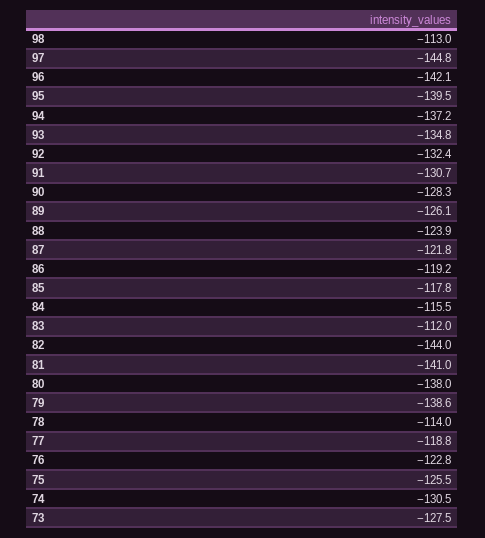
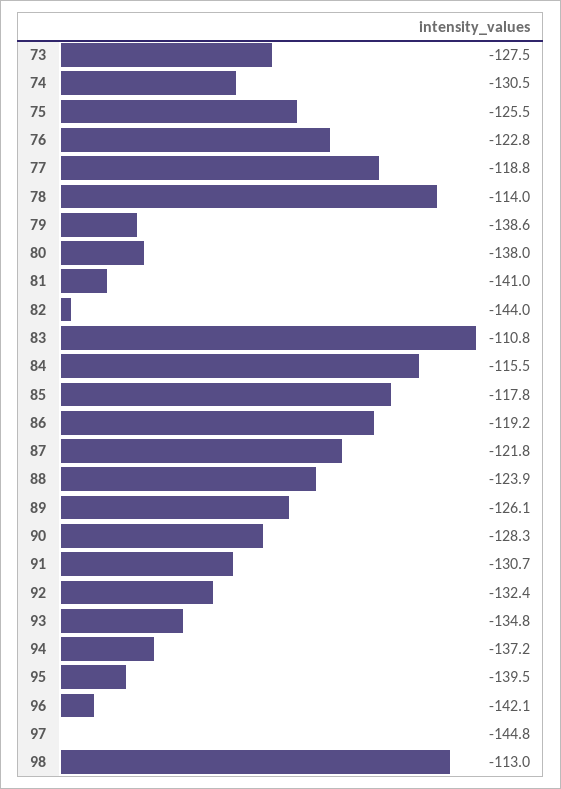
  {
    "98": -113,
    "97": -144.8,
    "96": -142.1,
    "95": -139.5,
    "94": -137.2,
    "93": -134.8,
    "92": -132.4,
    "91": -130.7,
    "90": -128.3,
    "89": -126.1,
    "88": -123.9,
    "87": -121.8,
    "86": -119.2,
    "85": -117.8,
    "84": -115.5,
-   "83": -112,
+   "83": -110.8,
    "82": -144,
    "81": -141,
    "80": -138,
    "79": -138.6,
    "78": -114,
    "77": -118.8,
    "76": -122.8,
    "75": -125.5,
    "74": -130.5,
    "73": -127.5
  }

